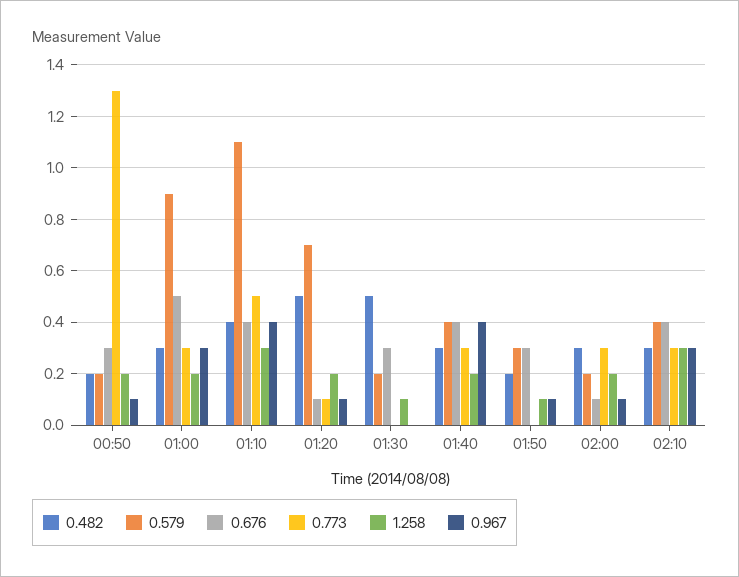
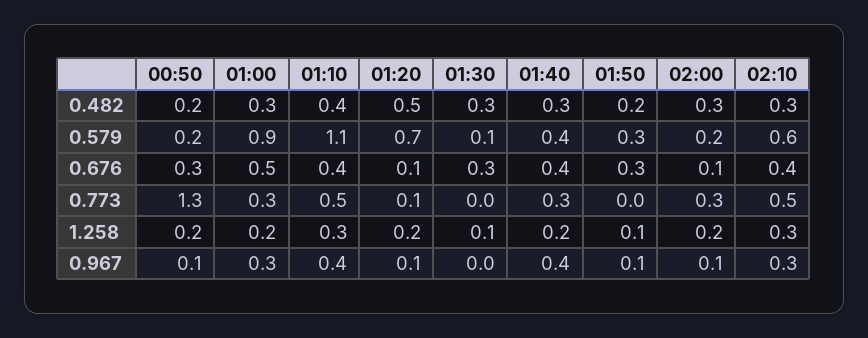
  {
    "0.482": {
      "00:50": 0.2,
      "01:00": 0.3,
      "01:10": 0.4,
      "01:20": 0.5,
-     "01:30": 0.5,
+     "01:30": 0.3,
      "01:40": 0.3,
      "01:50": 0.2,
      "02:00": 0.3,
      "02:10": 0.3
    },
    "0.579": {
      "00:50": 0.2,
      "01:00": 0.9,
      "01:10": 1.1,
      "01:20": 0.7,
-     "01:30": 0.2,
+     "01:30": 0.1,
      "01:40": 0.4,
      "01:50": 0.3,
      "02:00": 0.2,
-     "02:10": 0.4
+     "02:10": 0.6
    },
    "0.676": {
      "00:50": 0.3,
      "01:00": 0.5,
      "01:10": 0.4,
      "01:20": 0.1,
      "01:30": 0.3,
      "01:40": 0.4,
      "01:50": 0.3,
      "02:00": 0.1,
      "02:10": 0.4
    },
    "0.773": {
      "00:50": 1.3,
      "01:00": 0.3,
      "01:10": 0.5,
      "01:20": 0.1,
      "01:30": 0,
      "01:40": 0.3,
      "01:50": 0,
      "02:00": 0.3,
-     "02:10": 0.3
+     "02:10": 0.5
    },
    "1.258": {
      "00:50": 0.2,
      "01:00": 0.2,
      "01:10": 0.3,
      "01:20": 0.2,
      "01:30": 0.1,
      "01:40": 0.2,
      "01:50": 0.1,
      "02:00": 0.2,
      "02:10": 0.3
    },
    "0.967": {
      "00:50": 0.1,
      "01:00": 0.3,
      "01:10": 0.4,
      "01:20": 0.1,
      "01:30": 0,
      "01:40": 0.4,
      "01:50": 0.1,
      "02:00": 0.1,
      "02:10": 0.3
    }
  }

